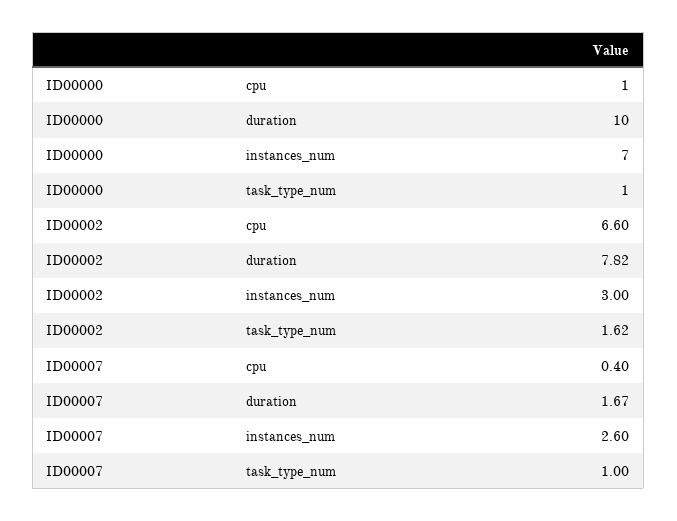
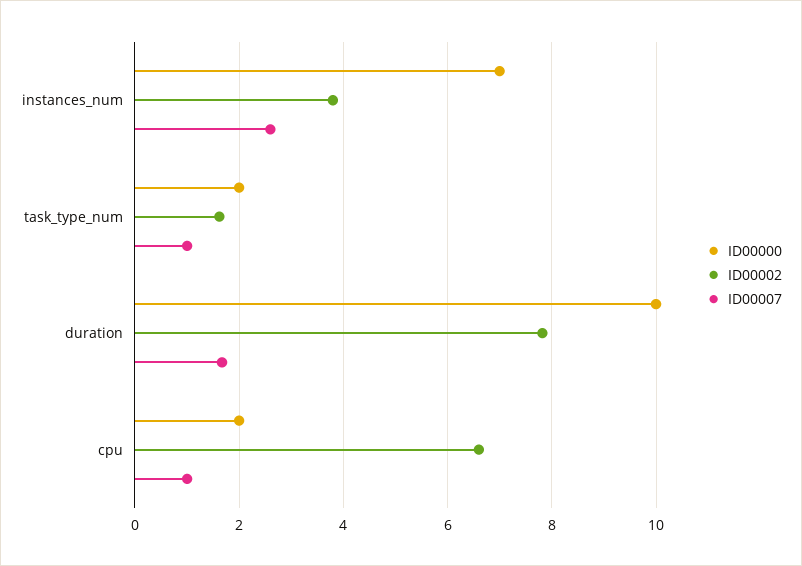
  {
    "ID00000": {
-     "cpu": 1,
+     "cpu": 2,
      "duration": 10,
      "instances_num": 7,
-     "task_type_num": 1
+     "task_type_num": 2
    },
    "ID00002": {
      "cpu": 6.6,
      "duration": 7.82,
-     "instances_num": 3,
+     "instances_num": 3.8,
      "task_type_num": 1.62
    },
    "ID00007": {
-     "cpu": 0.4,
+     "cpu": 1,
      "duration": 1.67,
      "instances_num": 2.6,
      "task_type_num": 1
    }
  }

